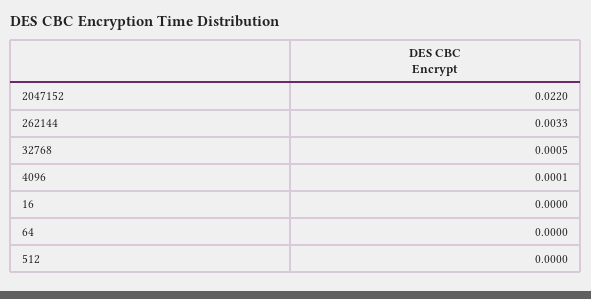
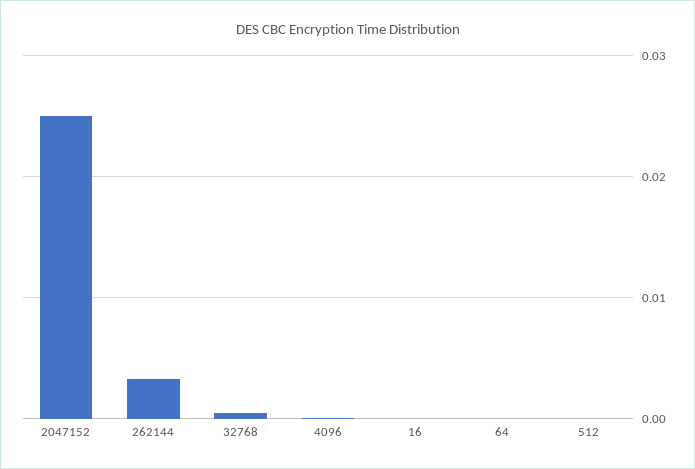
  {
-   "2047152": 0.022,
+   "2047152": 0.025,
    "262144": 0.0033,
    "32768": 0.0005,
    "4096": 0.0001,
    "16": 0,
    "64": 0,
    "512": 0
  }

